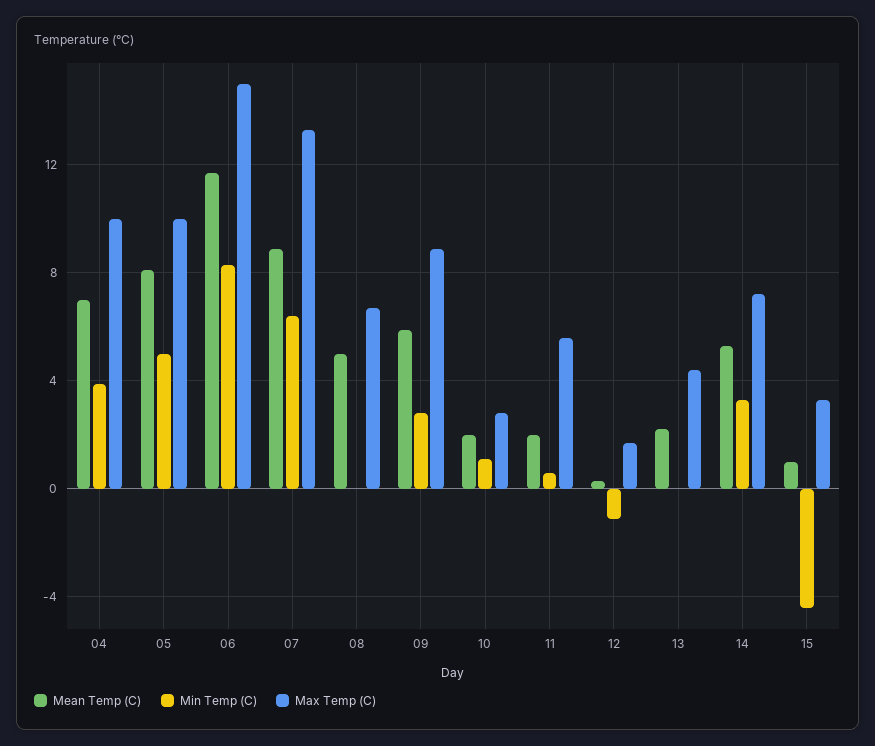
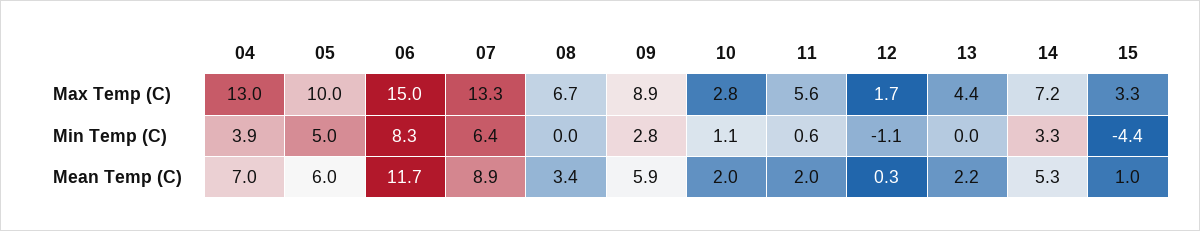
  {
    "Mean Temp (C)": {
      "04": 7,
-     "05": 8,
+     "05": 6,
      "06": 11.7,
      "07": 8.9,
-     "08": 5,
+     "08": 3.4,
      "09": 5.9,
      "10": 2,
      "11": 2,
      "12": 0.3,
      "13": 2.2,
      "14": 5.3,
      "15": 1
    },
    "Min Temp (C)": {
      "04": 3.9,
      "05": 5,
      "06": 8.3,
      "07": 6.4,
      "08": 0,
      "09": 2.8,
      "10": 1.1,
      "11": 0.6,
      "12": -1.1,
      "13": 0,
      "14": 3.3,
      "15": -4.4
    },
    "Max Temp (C)": {
-     "04": 10,
+     "04": 13,
      "05": 10,
      "06": 15,
      "07": 13.3,
      "08": 6.7,
      "09": 8.9,
      "10": 2.8,
      "11": 5.6,
      "12": 1.7,
      "13": 4.4,
      "14": 7.2,
      "15": 3.3
    }
  }

